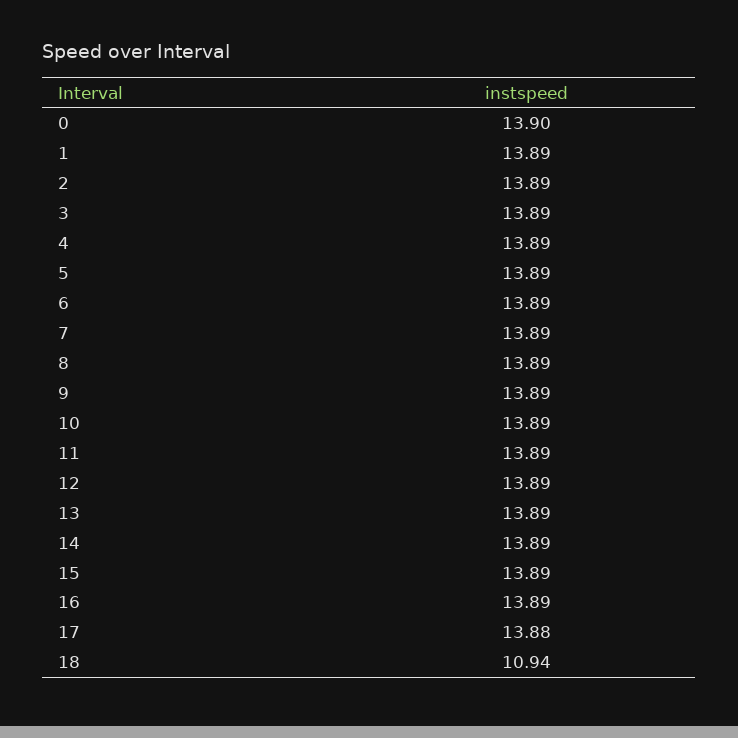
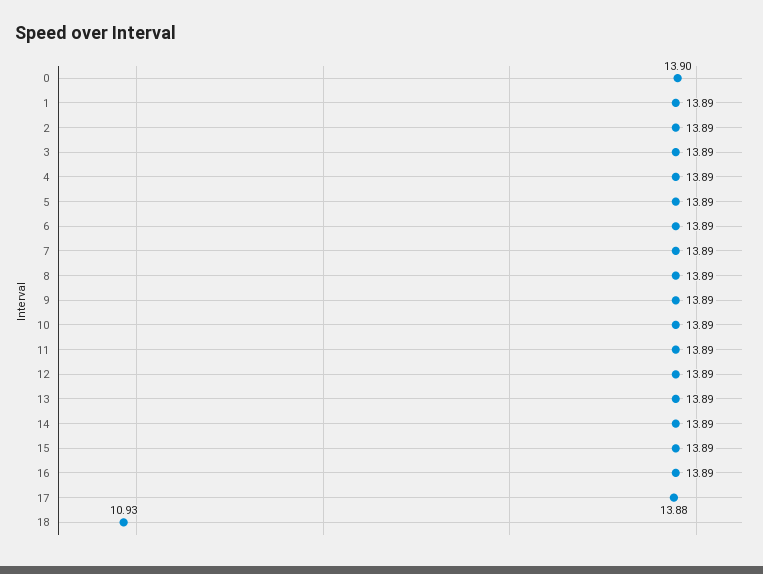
  {
    "0": 13.9,
    "1": 13.89,
    "2": 13.89,
    "3": 13.89,
    "4": 13.89,
    "5": 13.89,
    "6": 13.89,
    "7": 13.89,
    "8": 13.89,
    "9": 13.89,
    "10": 13.89,
    "11": 13.89,
    "12": 13.89,
    "13": 13.89,
    "14": 13.89,
    "15": 13.89,
    "16": 13.89,
    "17": 13.88,
-   "18": 10.94
+   "18": 10.93
  }

